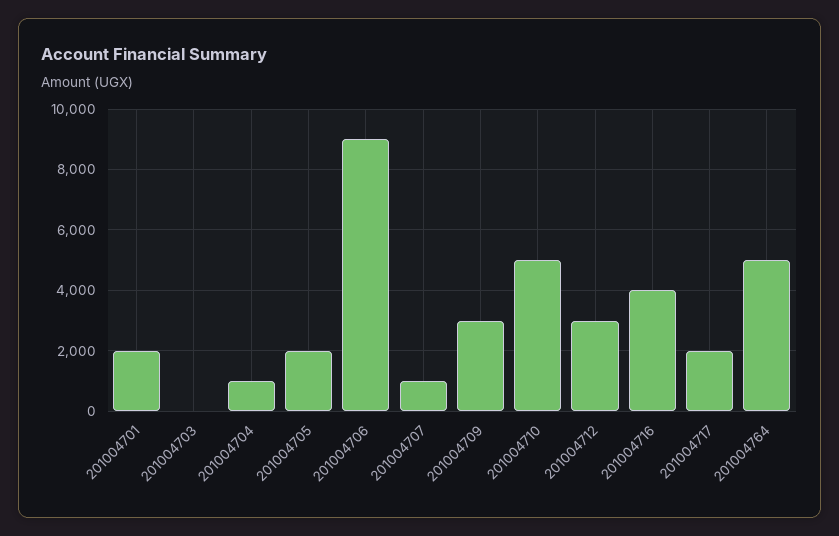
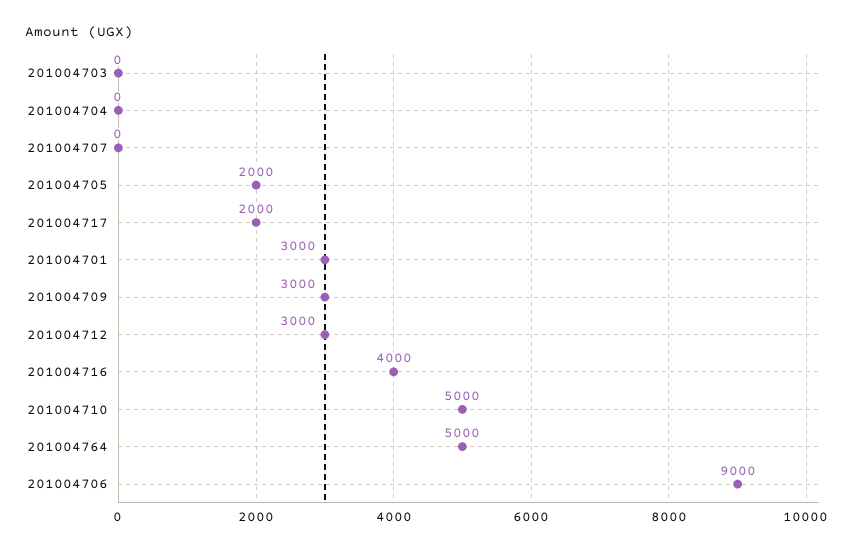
  {
-   "201004701": 2000,
+   "201004701": 3000,
    "201004703": 0,
-   "201004704": 1000,
+   "201004704": 0,
    "201004705": 2000,
    "201004706": 9000,
-   "201004707": 1000,
+   "201004707": 0,
    "201004709": 3000,
    "201004710": 5000,
    "201004712": 3000,
    "201004716": 4000,
    "201004717": 2000,
    "201004764": 5000
  }

